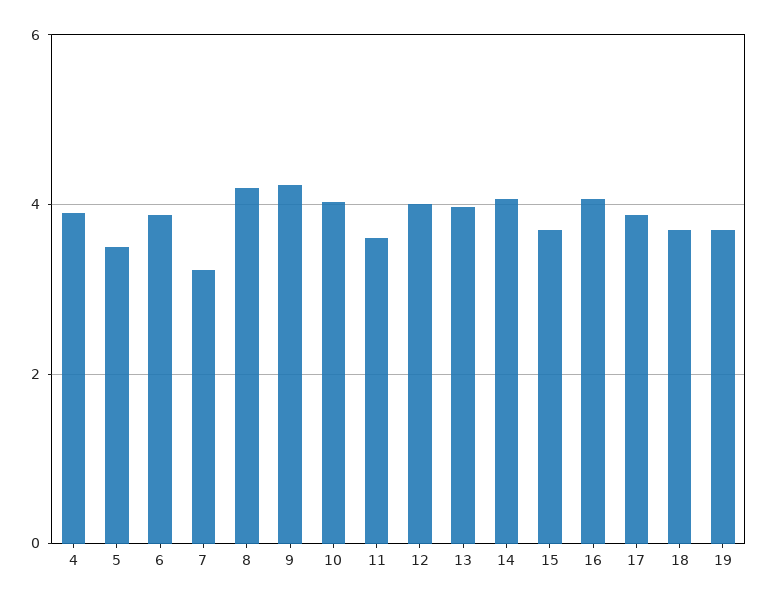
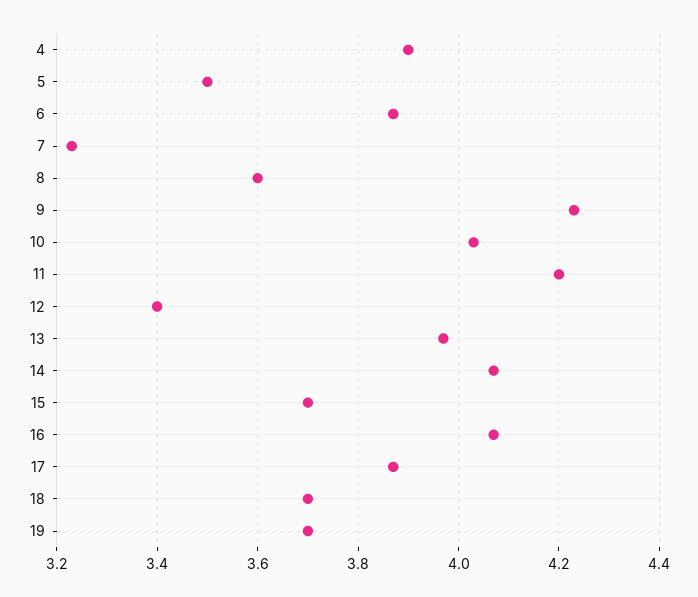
  {
    "4": 3.9,
    "5": 3.5,
    "6": 3.85,
    "7": 3.25,
-   "8": 4.2,
+   "8": 3.6,
    "9": 4.25,
    "10": 4.05,
-   "11": 3.6,
+   "11": 4.2,
-   "12": 4,
+   "12": 3.4,
    "13": 3.95,
    "14": 4.05,
    "15": 3.7,
    "16": 4.05,
    "17": 3.85,
    "18": 3.7,
    "19": 3.7
  }

